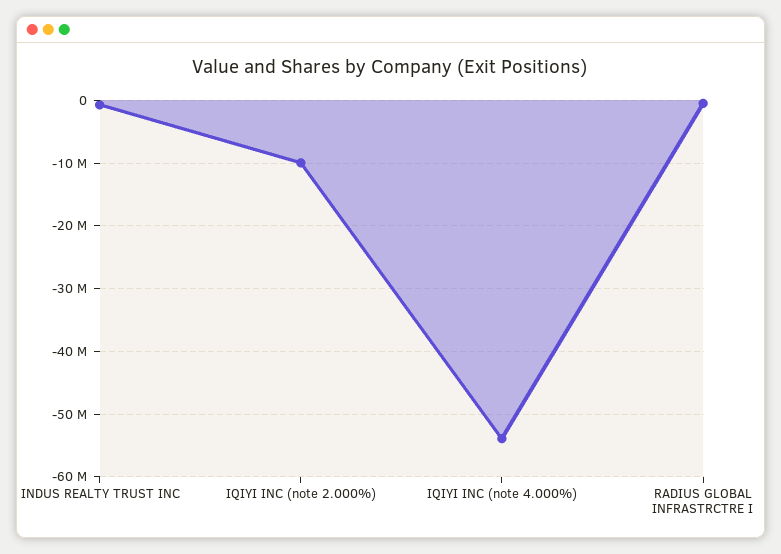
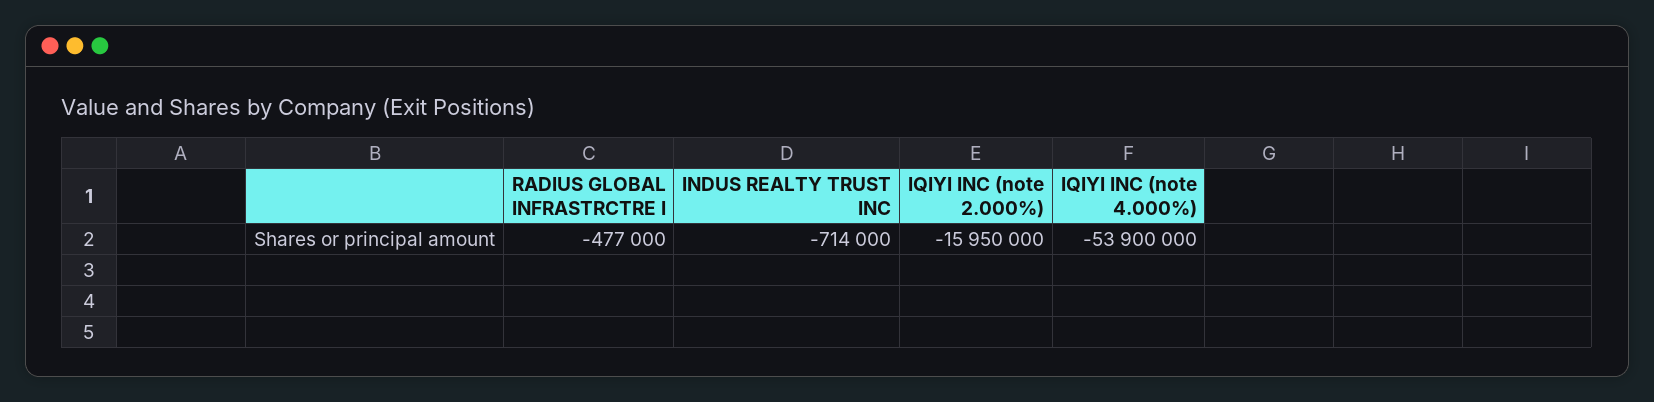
  {
    "INDUS REALTY TRUST INC": -714000,
-   "IQIYI INC (note 2.000%)": -10000000,
+   "IQIYI INC (note 2.000%)": -15950000,
    "IQIYI INC (note 4.000%)": -53900000,
    "RADIUS GLOBAL INFRASTRCTRE I": -477000
  }

